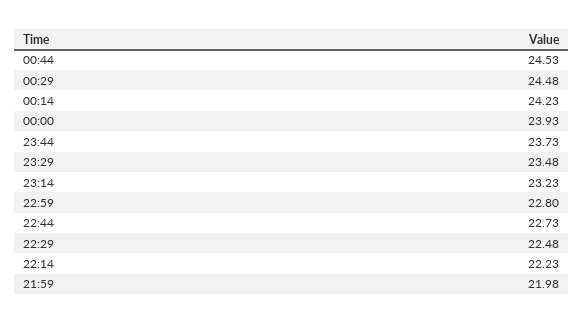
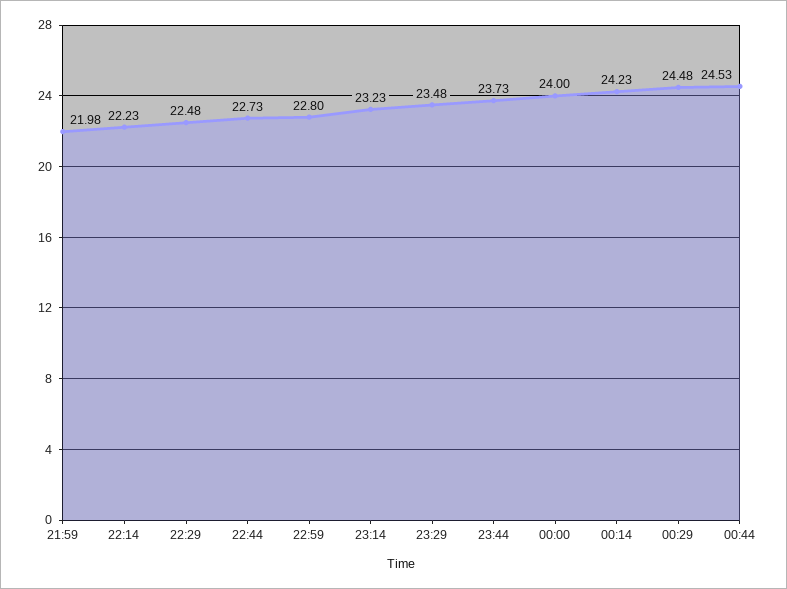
  {
    "00:44": 24.53,
    "00:29": 24.48,
    "00:14": 24.23,
-   "00:00": 23.93,
+   "00:00": 24,
    "23:44": 23.73,
    "23:29": 23.48,
    "23:14": 23.23,
    "22:59": 22.8,
    "22:44": 22.73,
    "22:29": 22.48,
    "22:14": 22.23,
    "21:59": 21.98
  }

